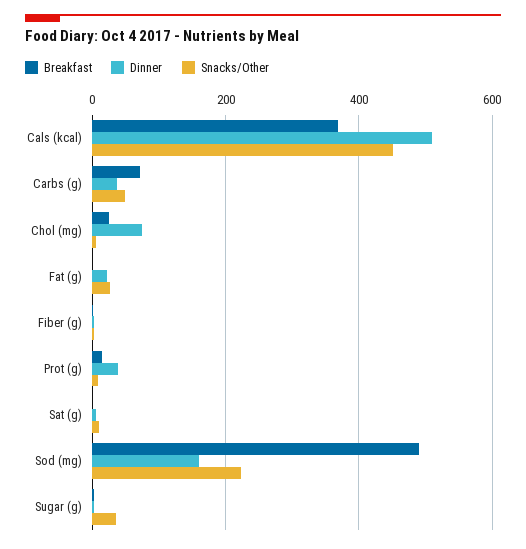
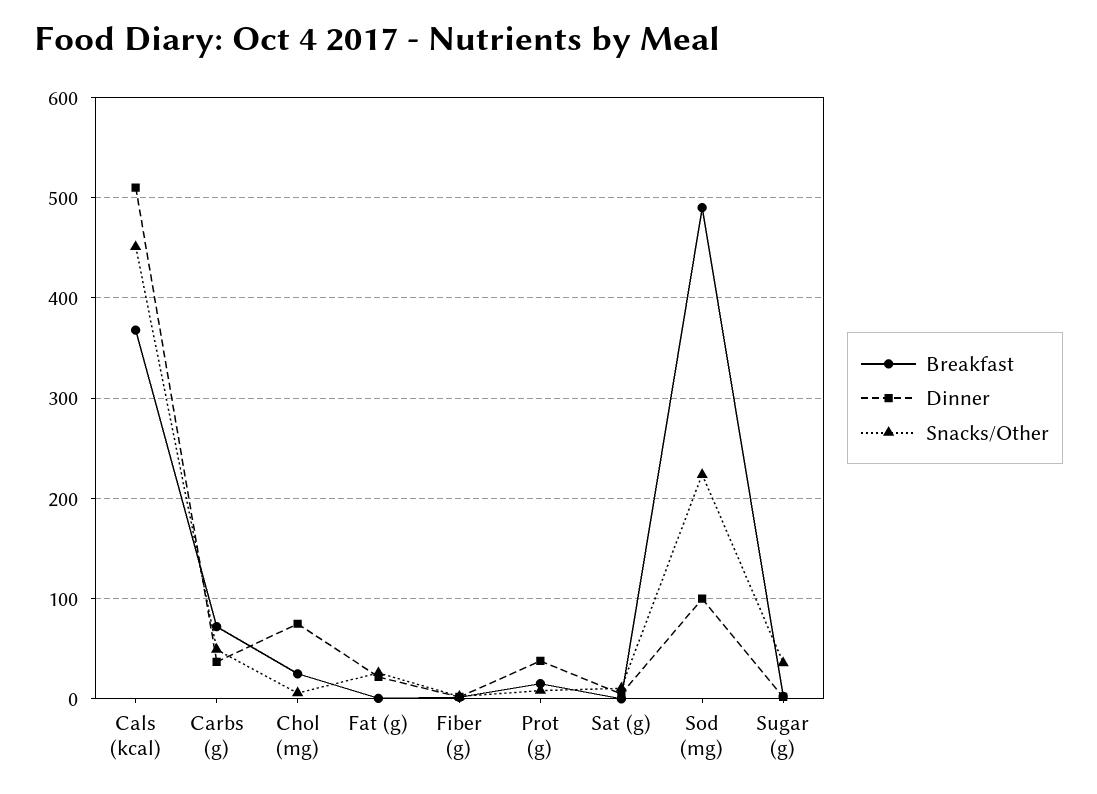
  {
    "Breakfast": {
      "Cals (kcal)": 370,
      "Carbs (g)": 70,
      "Chol (mg)": 30,
      "Fat (g)": 0,
      "Fiber (g)": 0,
      "Prot (g)": 20,
      "Sat (g)": 0,
      "Sod (mg)": 490,
      "Sugar (g)": 0
    },
    "Dinner": {
      "Cals (kcal)": 510,
      "Carbs (g)": 40,
      "Chol (mg)": 80,
      "Fat (g)": 20,
      "Fiber (g)": 0,
      "Prot (g)": 40,
      "Sat (g)": 10,
-     "Sod (mg)": 160,
+     "Sod (mg)": 100,
      "Sugar (g)": 0
    },
    "Snacks/Other": {
      "Cals (kcal)": 450,
      "Carbs (g)": 50,
      "Chol (mg)": 10,
      "Fat (g)": 30,
      "Fiber (g)": 0,
      "Prot (g)": 10,
      "Sat (g)": 10,
      "Sod (mg)": 220,
      "Sugar (g)": 40
    }
  }

